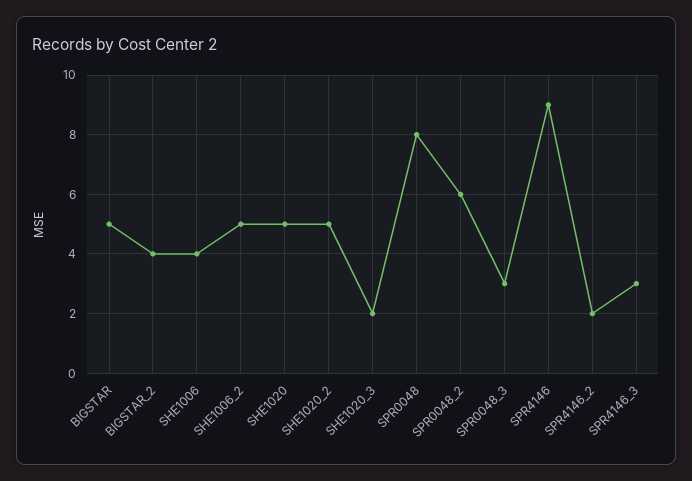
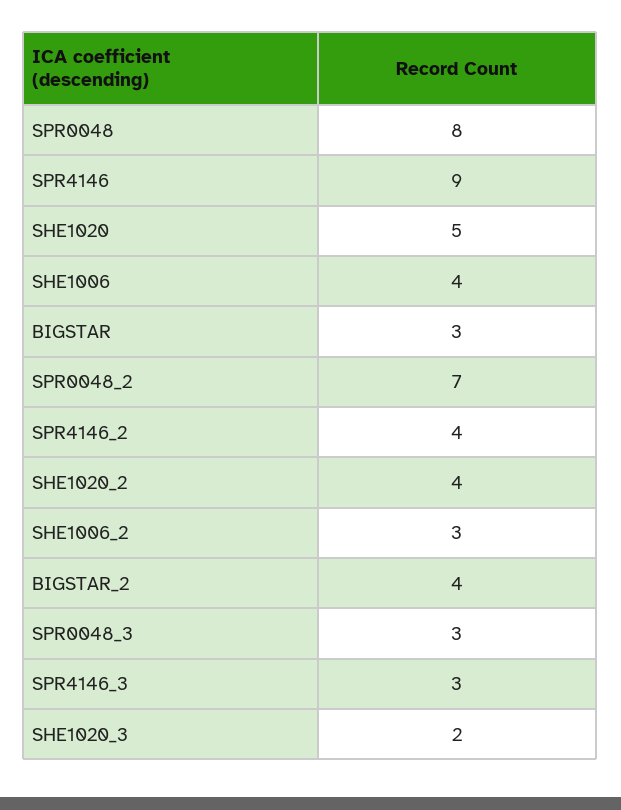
  {
-   "BIGSTAR": 5,
+   "BIGSTAR": 3,
    "BIGSTAR_2": 4,
    "SHE1006": 4,
-   "SHE1006_2": 5,
+   "SHE1006_2": 3,
    "SHE1020": 5,
-   "SHE1020_2": 5,
+   "SHE1020_2": 4,
    "SHE1020_3": 2,
    "SPR0048": 8,
-   "SPR0048_2": 6,
+   "SPR0048_2": 7,
    "SPR0048_3": 3,
    "SPR4146": 9,
-   "SPR4146_2": 2,
+   "SPR4146_2": 4,
    "SPR4146_3": 3
  }

